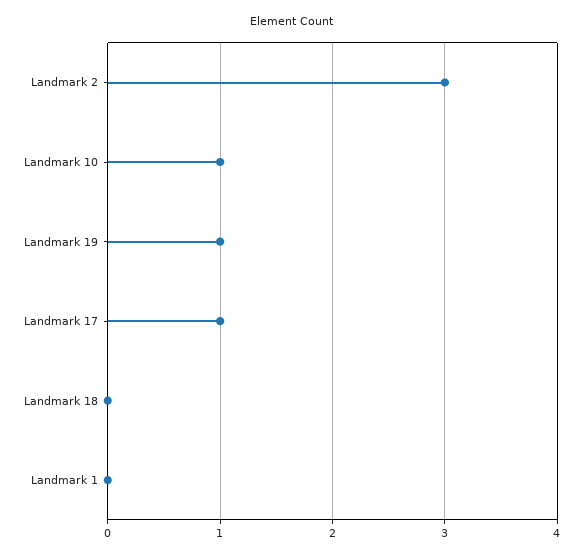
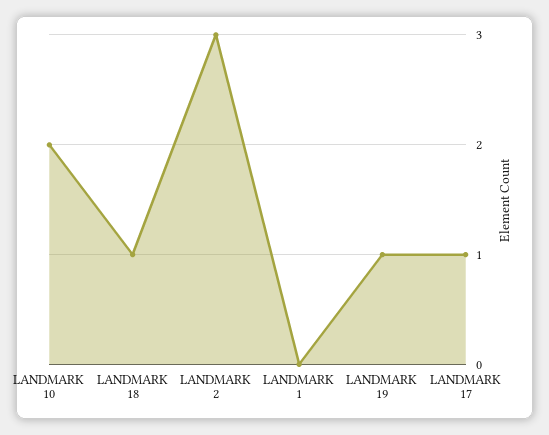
  {
    "Landmark 2": 3,
-   "Landmark 10": 1,
+   "Landmark 10": 2,
    "Landmark 19": 1,
    "Landmark 17": 1,
-   "Landmark 18": 0,
+   "Landmark 18": 1,
    "Landmark 1": 0
  }

